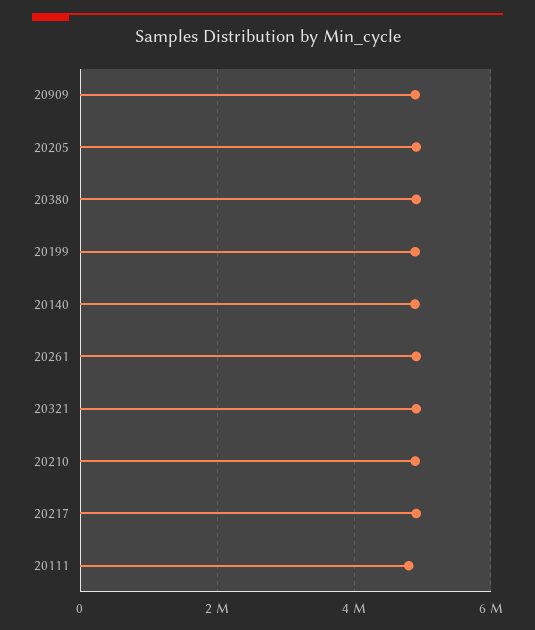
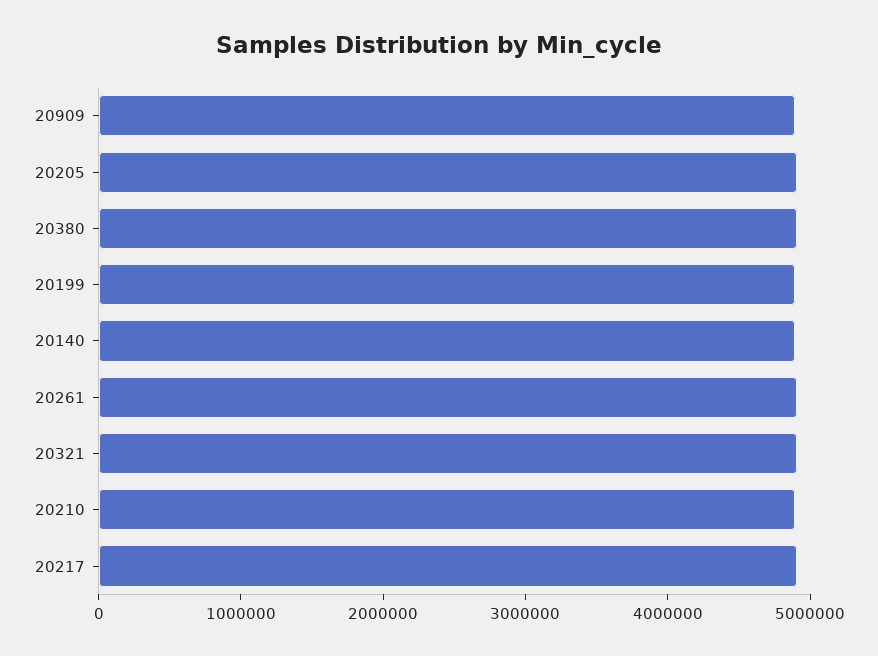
  {
    "20909": 4800000,
    "20205": 5000000,
    "20380": 5000000,
    "20199": 4800000,
    "20140": 4800000,
    "20261": 5000000,
    "20321": 5000000,
    "20210": 4800000,
-   "20217": 5000000,
+   "20217": 5000000
-   "20111": 4800000
  }

